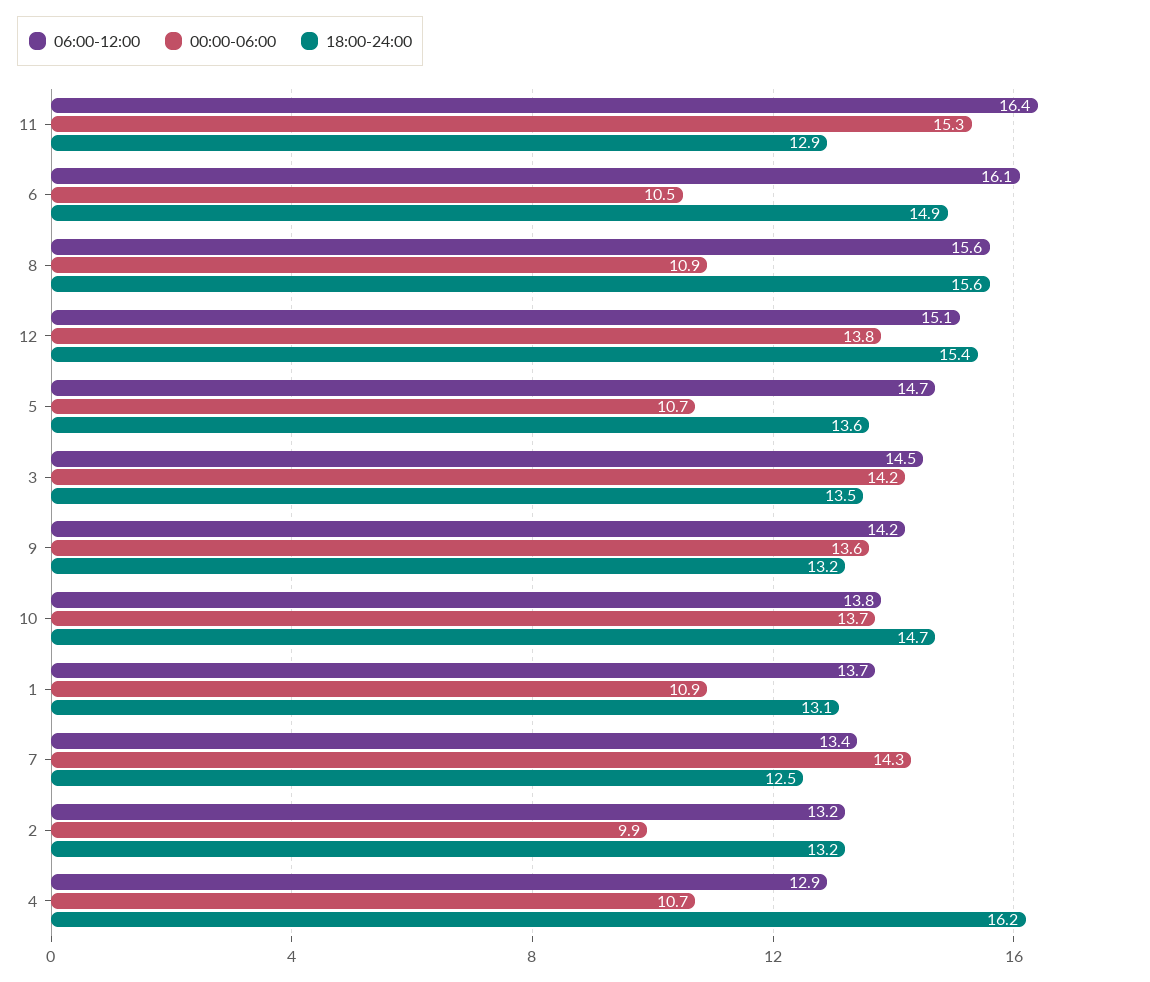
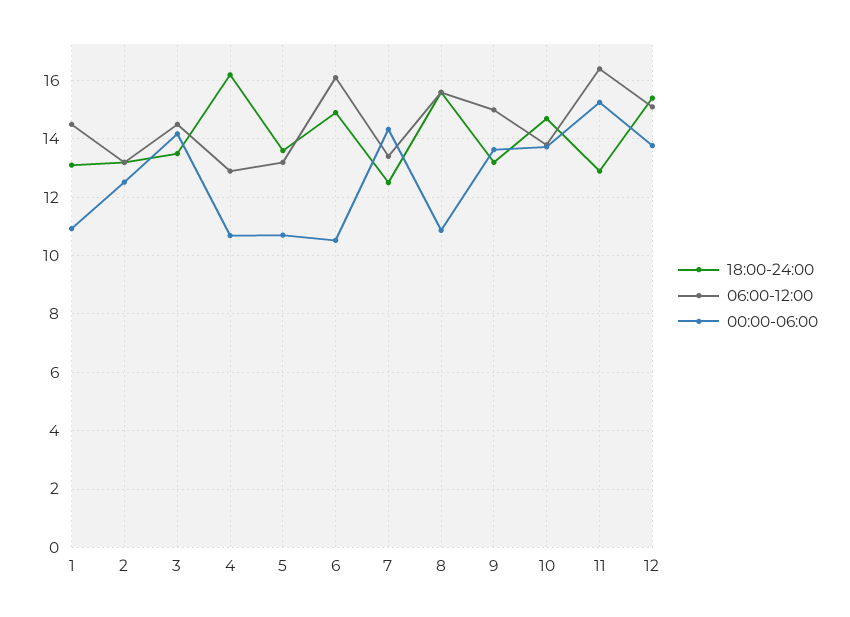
  {
    "06:00-12:00": {
      "11": 16.4,
      "6": 16.1,
      "8": 15.6,
      "12": 15.1,
-     "5": 14.7,
+     "5": 13.25,
      "3": 14.5,
-     "9": 14.2,
+     "9": 15,
      "10": 13.8,
-     "1": 13.7,
+     "1": 14.5,
      "7": 13.4,
      "2": 13.2,
      "4": 12.9
    },
    "00:00-06:00": {
      "11": 15.3,
      "6": 10.5,
      "8": 10.9,
      "12": 13.8,
      "5": 10.7,
      "3": 14.2,
      "9": 13.6,
      "10": 13.7,
      "1": 10.9,
      "7": 14.3,
-     "2": 9.9,
+     "2": 12.5,
      "4": 10.7
    },
    "18:00-24:00": {
      "11": 12.9,
      "6": 14.9,
      "8": 15.6,
      "12": 15.4,
      "5": 13.6,
      "3": 13.5,
      "9": 13.2,
      "10": 14.7,
      "1": 13.1,
      "7": 12.5,
      "2": 13.2,
      "4": 16.2
    }
  }

